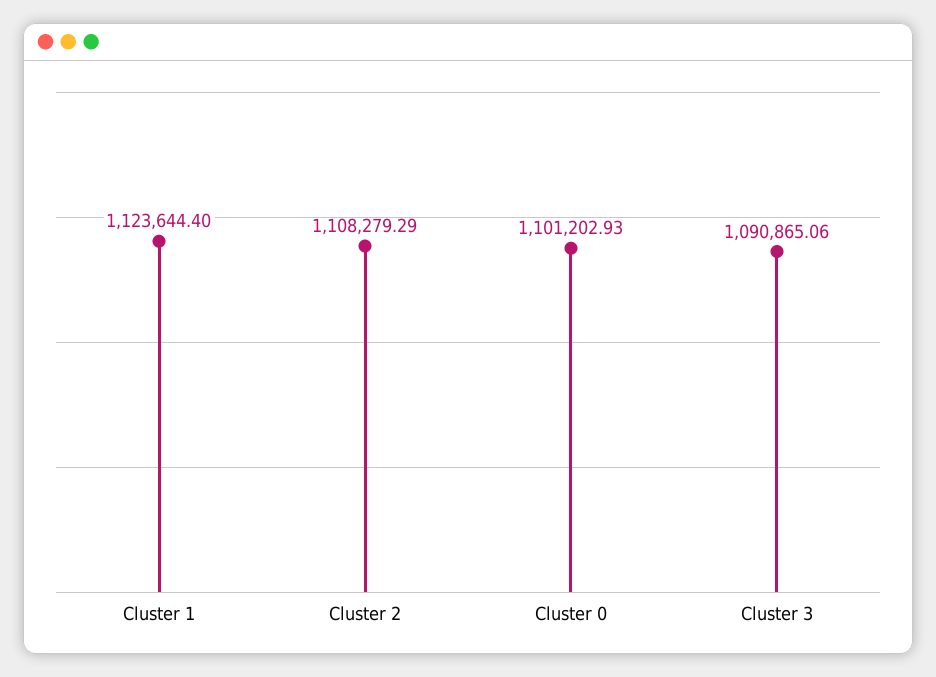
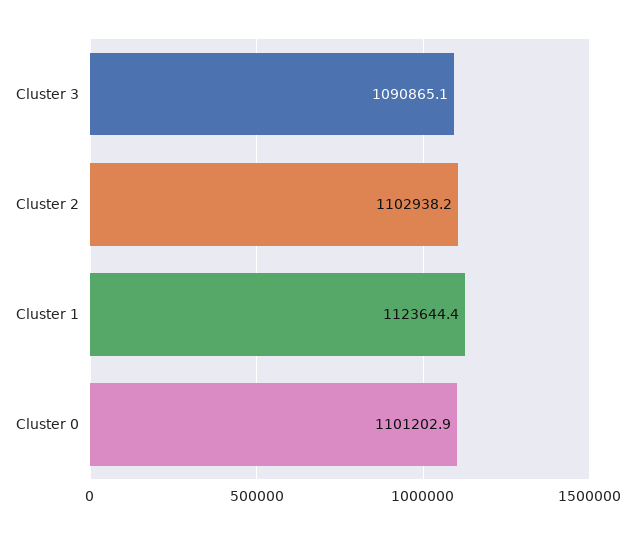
  {
    "Cluster 1": 1123644.4,
-   "Cluster 2": 1108279.29,
+   "Cluster 2": 1102938.2,
    "Cluster 0": 1101202.93,
    "Cluster 3": 1090865.06
  }

